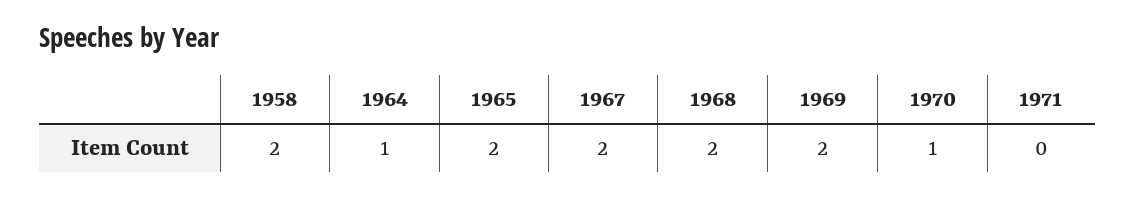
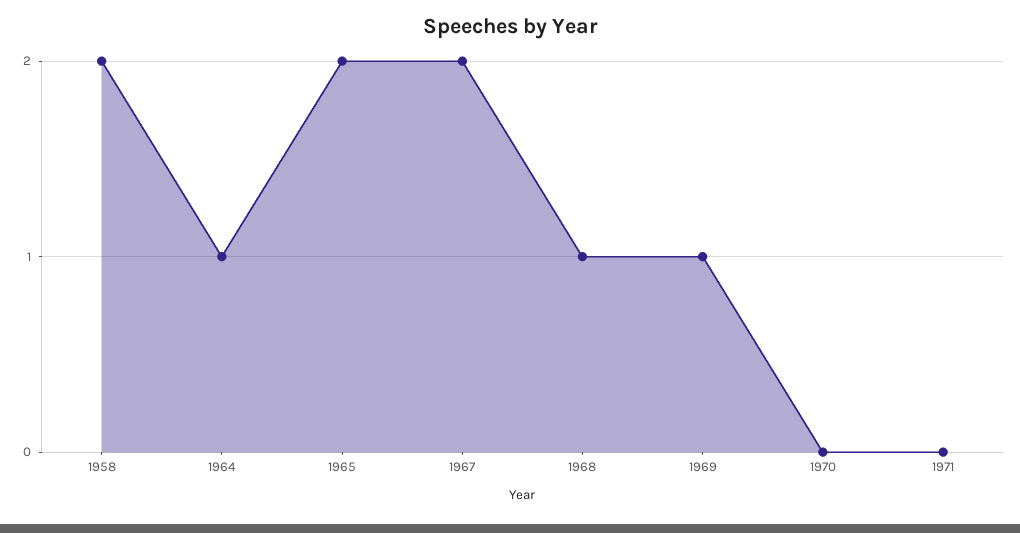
  {
    "1958": 2,
    "1964": 1,
    "1965": 2,
    "1967": 2,
-   "1968": 2,
+   "1968": 1,
-   "1969": 2,
+   "1969": 1,
-   "1970": 1,
+   "1970": 0,
    "1971": 0
  }

